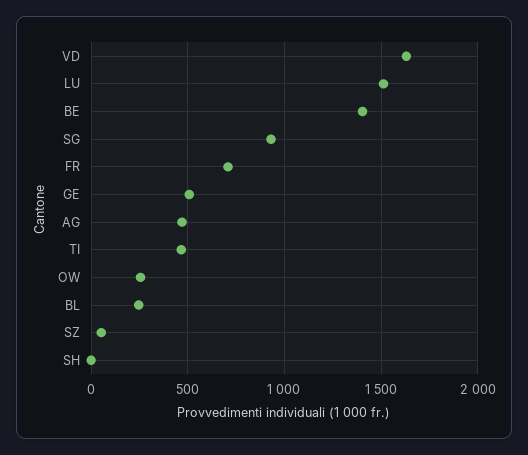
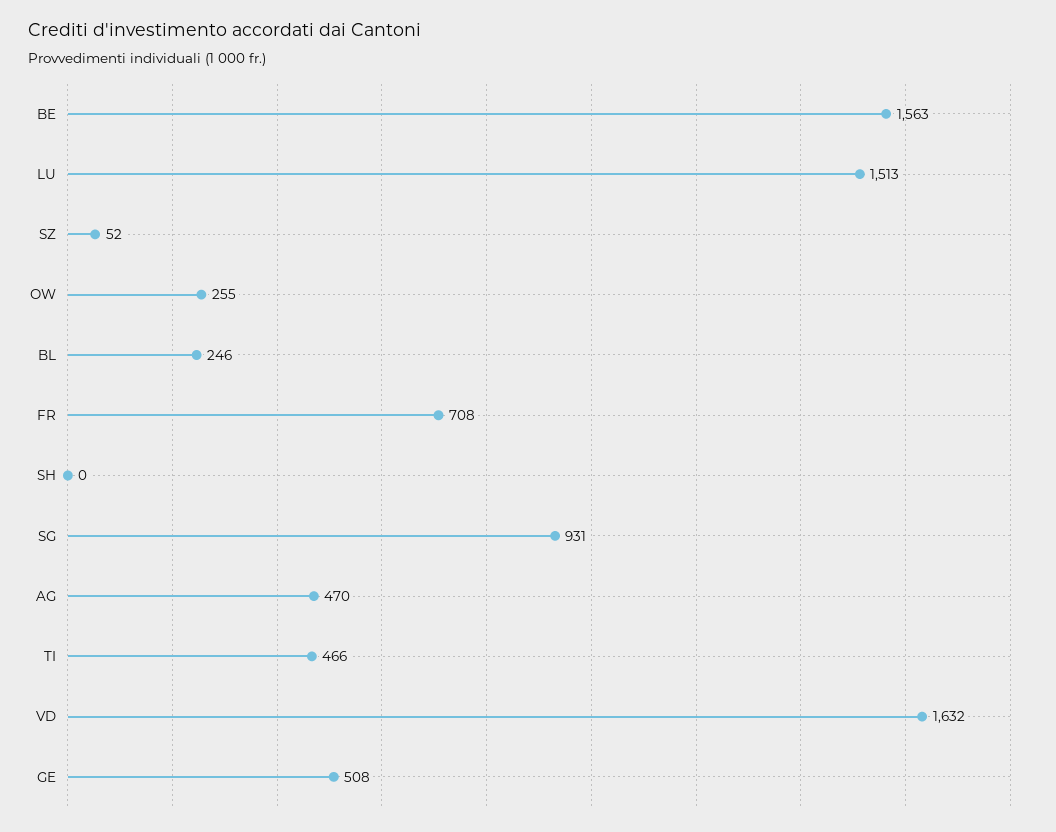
  {
    "VD": 1632,
    "LU": 1513,
-   "BE": 1400,
+   "BE": 1563,
    "SG": 931,
    "FR": 708,
    "GE": 508,
    "AG": 470,
    "TI": 466,
    "OW": 255,
    "BL": 246,
    "SZ": 52,
    "SH": 0
  }

